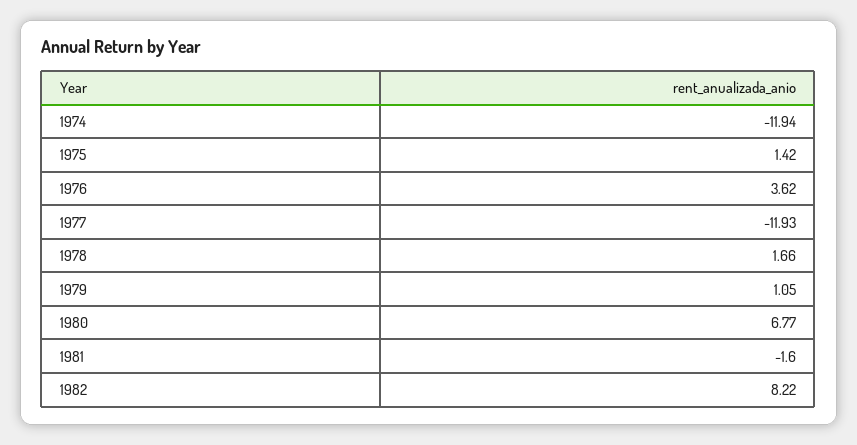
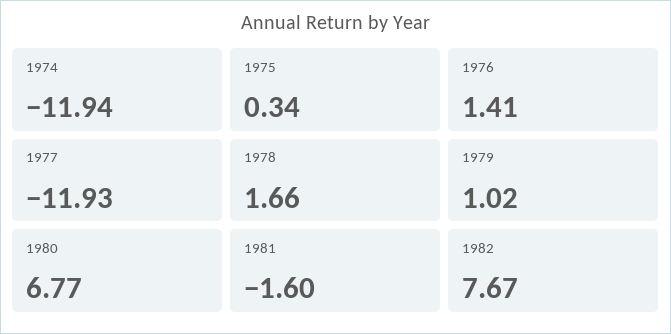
  {
    "1974": -11.94,
-   "1975": 1.42,
+   "1975": 0.34,
-   "1976": 3.62,
+   "1976": 1.41,
    "1977": -11.93,
    "1978": 1.66,
-   "1979": 1.05,
+   "1979": 1.02,
    "1980": 6.77,
    "1981": -1.6,
-   "1982": 8.22
+   "1982": 7.67
  }

